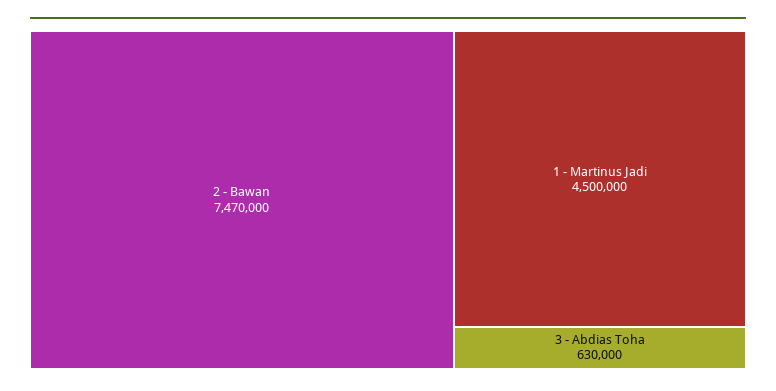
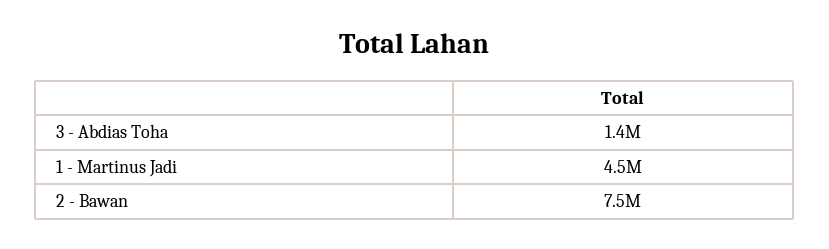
  {
    "2 - Bawan": 7470000,
    "1 - Martinus Jadi": 4500000,
-   "3 - Abdias Toha": 630000
+   "3 - Abdias Toha": 1400000
  }

